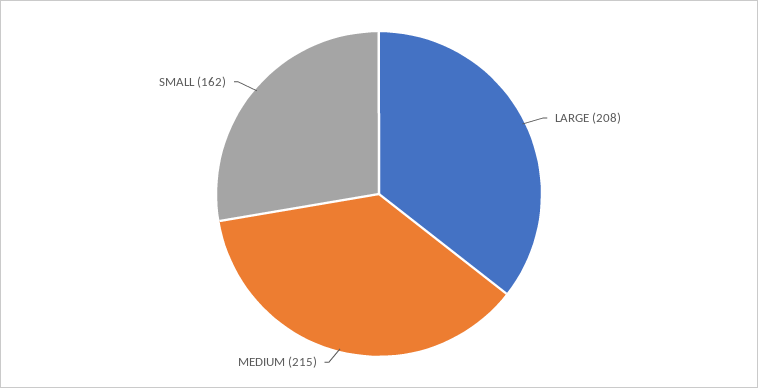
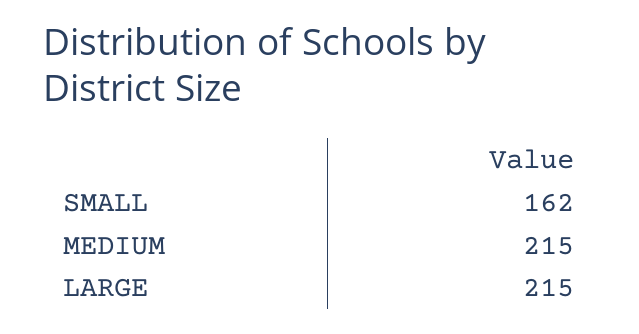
  {
-   "LARGE": 208,
+   "LARGE": 215,
    "MEDIUM": 215,
    "SMALL": 162
  }

